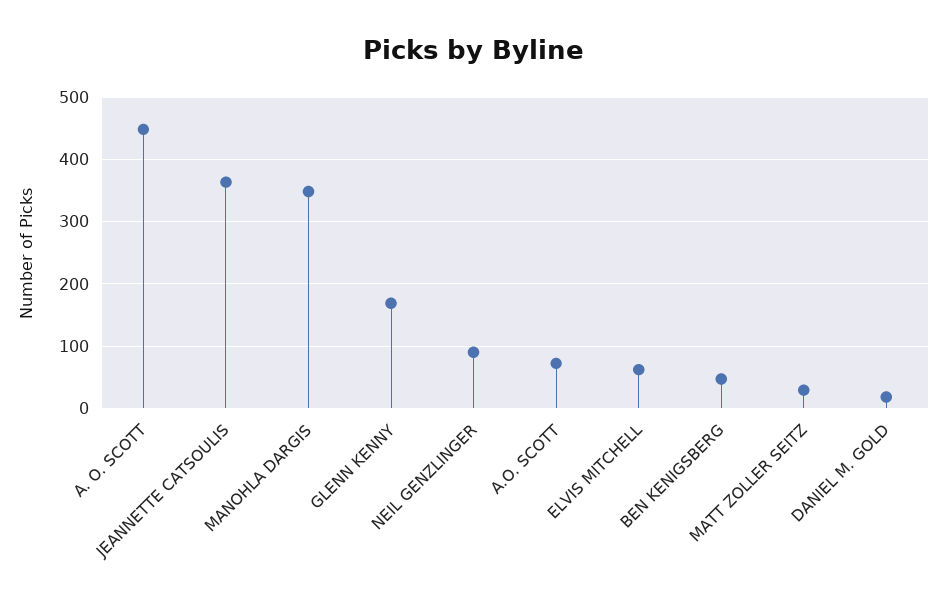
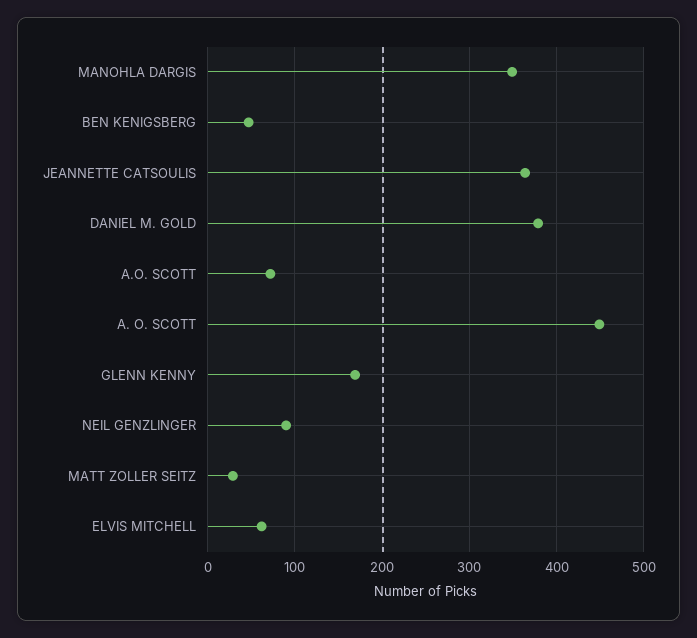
  {
    "A. O. SCOTT": 450,
    "JEANNETTE CATSOULIS": 360,
    "MANOHLA DARGIS": 350,
    "GLENN KENNY": 170,
    "NEIL GENZLINGER": 90,
    "A.O. SCOTT": 70,
    "ELVIS MITCHELL": 60,
    "BEN KENIGSBERG": 50,
    "MATT ZOLLER SEITZ": 30,
-   "DANIEL M. GOLD": 20
+   "DANIEL M. GOLD": 380
  }

